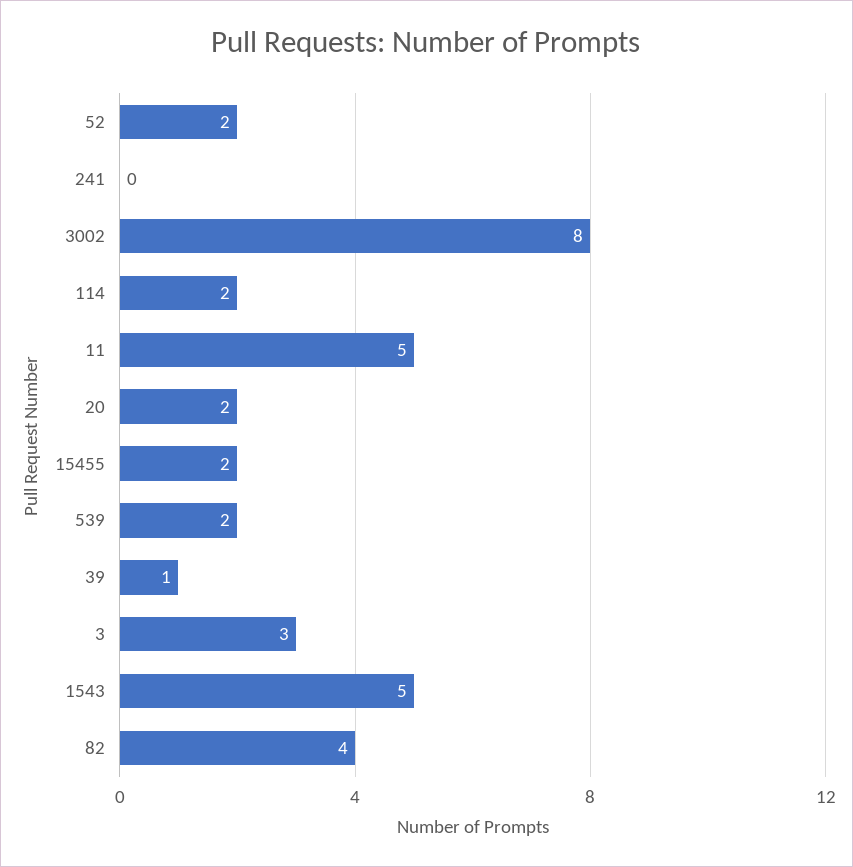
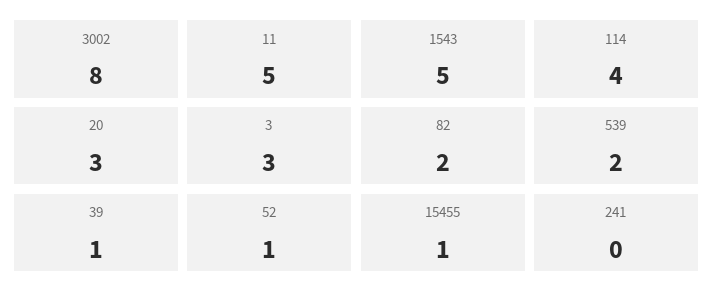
  {
-   "52": 2,
+   "52": 1,
    "241": 0,
    "3002": 8,
-   "114": 2,
+   "114": 4,
    "11": 5,
-   "20": 2,
+   "20": 3,
-   "15455": 2,
+   "15455": 1,
    "539": 2,
    "39": 1,
    "3": 3,
    "1543": 5,
-   "82": 4
+   "82": 2
  }

